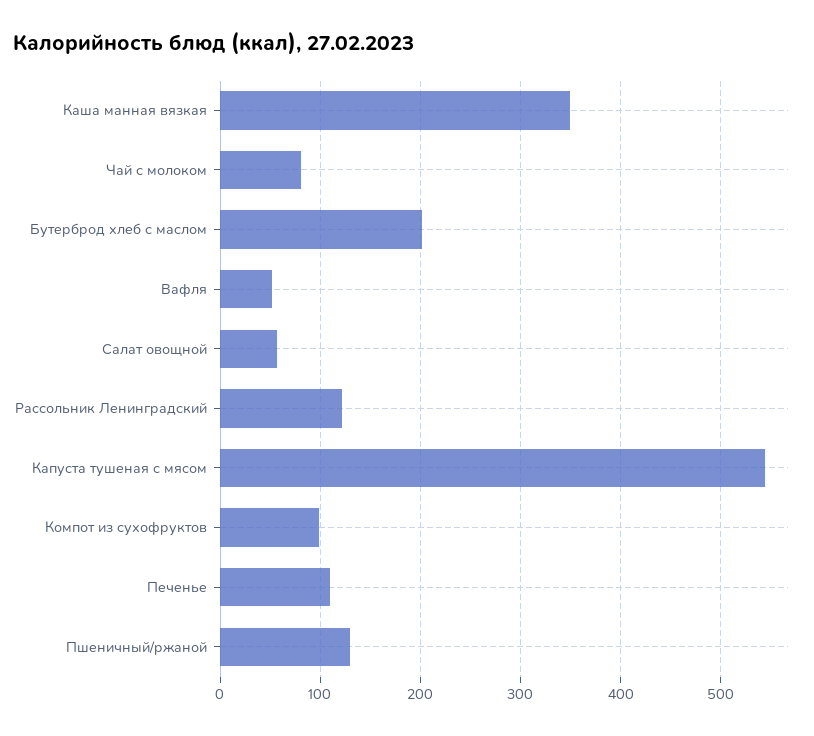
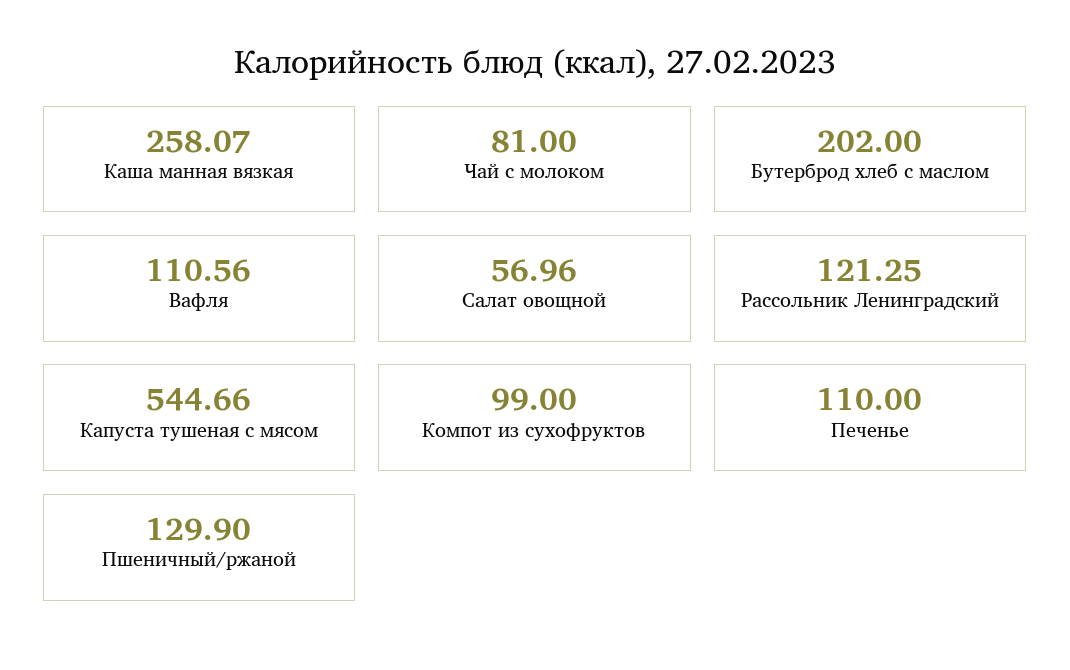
  {
-   "Каша манная вязкая": 350,
+   "Каша манная вязкая": 258.07,
    "Чай с молоком": 81,
    "Бутерброд хлеб с маслом": 202,
-   "Вафля": 50,
+   "Вафля": 110.56,
    "Салат овощной": 56.96,
    "Рассольник Ленинградский": 121.25,
    "Капуста тушеная с мясом": 544.66,
    "Компот из сухофруктов": 99,
    "Печенье": 110,
    "Пшеничный/ржаной": 129.9
  }

